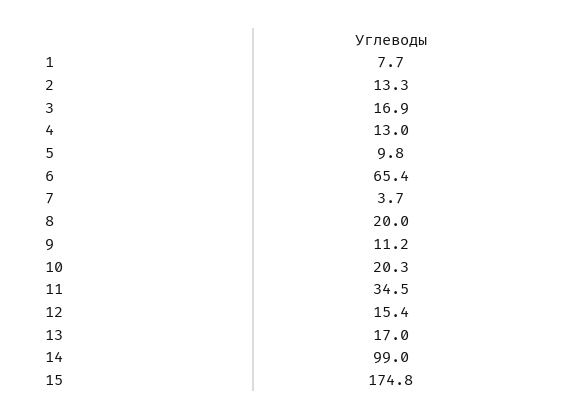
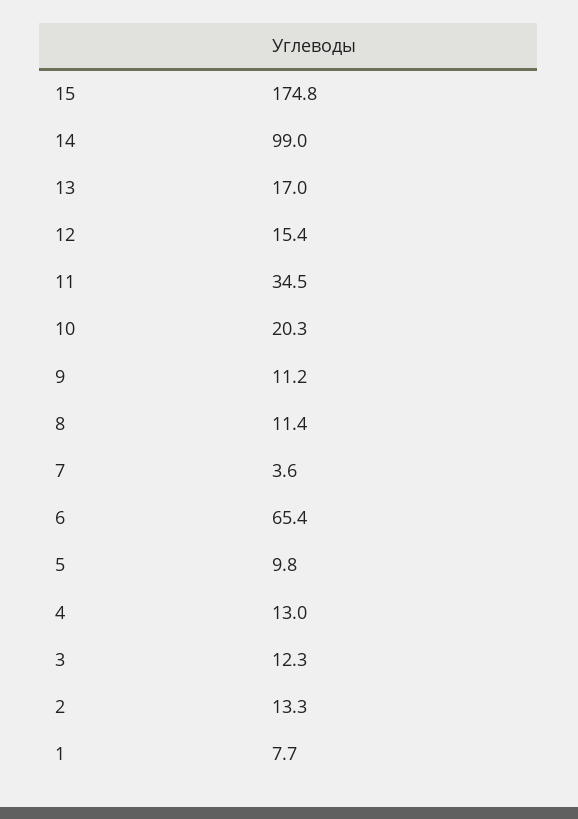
  {
    "1": 7.7,
    "2": 13.3,
-   "3": 16.9,
+   "3": 12.3,
    "4": 13,
    "5": 9.8,
    "6": 65.4,
-   "7": 3.7,
+   "7": 3.6,
-   "8": 20,
+   "8": 11.4,
    "9": 11.2,
    "10": 20.3,
    "11": 34.5,
    "12": 15.4,
    "13": 17,
    "14": 99,
    "15": 174.8
  }

